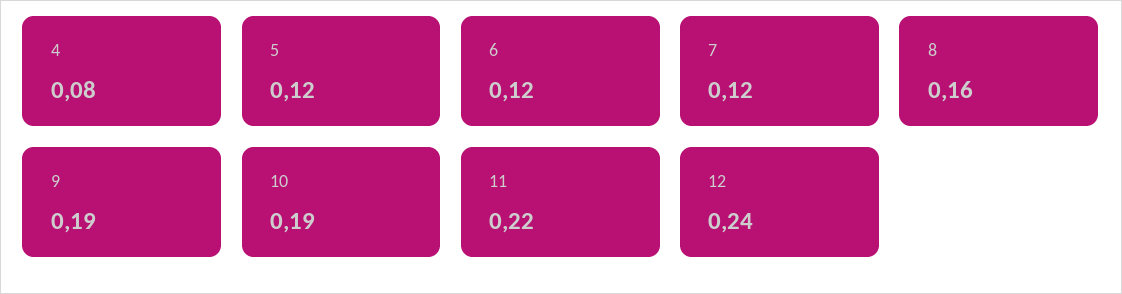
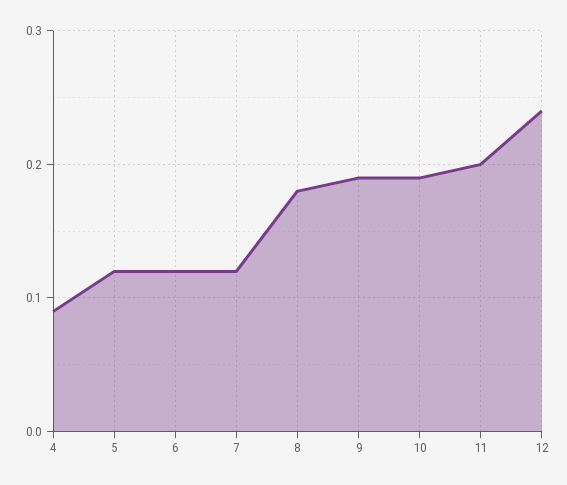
  {
-   "4": 0.08,
+   "4": 0.09,
    "5": 0.12,
    "6": 0.12,
    "7": 0.12,
-   "8": 0.16,
+   "8": 0.18,
    "9": 0.19,
    "10": 0.19,
-   "11": 0.22,
+   "11": 0.2,
    "12": 0.24
  }

